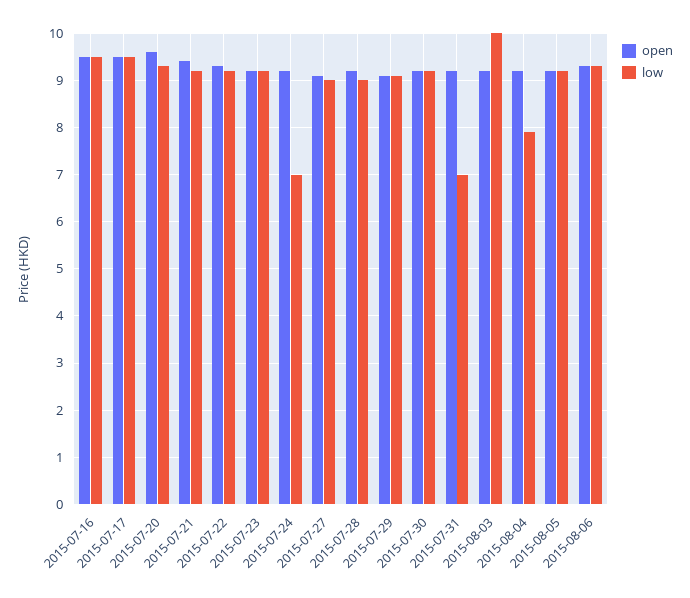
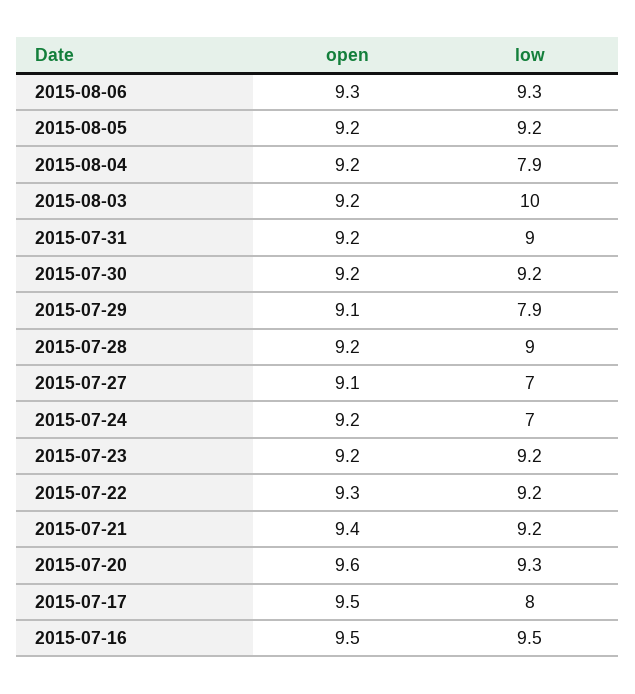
  {
    "open": {
      "2015-07-16": 9.5,
      "2015-07-17": 9.5,
      "2015-07-20": 9.6,
      "2015-07-21": 9.4,
      "2015-07-22": 9.3,
      "2015-07-23": 9.2,
      "2015-07-24": 9.2,
      "2015-07-27": 9.1,
      "2015-07-28": 9.2,
      "2015-07-29": 9.1,
      "2015-07-30": 9.2,
      "2015-07-31": 9.2,
      "2015-08-03": 9.2,
      "2015-08-04": 9.2,
      "2015-08-05": 9.2,
      "2015-08-06": 9.3
    },
    "low": {
      "2015-07-16": 9.5,
-     "2015-07-17": 9.5,
+     "2015-07-17": 8,
      "2015-07-20": 9.3,
      "2015-07-21": 9.2,
      "2015-07-22": 9.2,
      "2015-07-23": 9.2,
      "2015-07-24": 7,
-     "2015-07-27": 9,
+     "2015-07-27": 7,
      "2015-07-28": 9,
-     "2015-07-29": 9,
+     "2015-07-29": 7.9,
      "2015-07-30": 9.2,
-     "2015-07-31": 7,
+     "2015-07-31": 9,
      "2015-08-03": 10,
      "2015-08-04": 7.9,
      "2015-08-05": 9.2,
      "2015-08-06": 9.3
    }
  }

